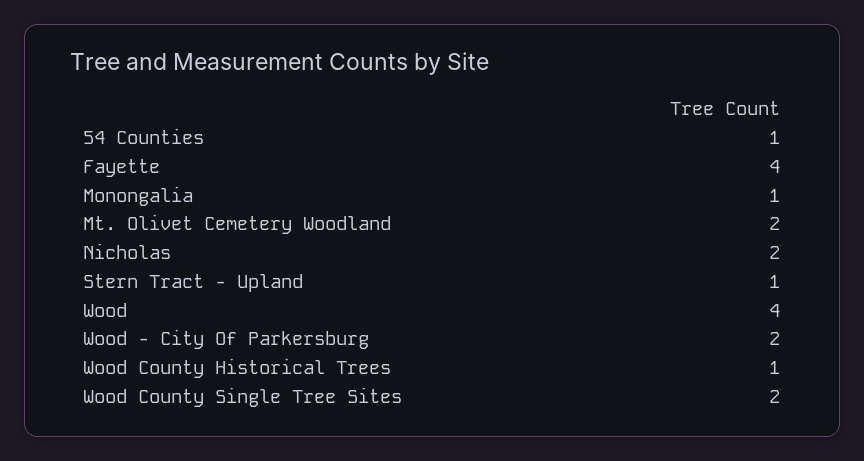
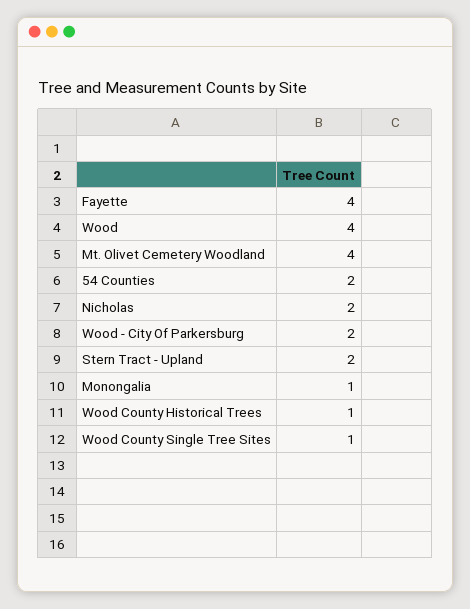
  {
-   "54 Counties": 1,
+   "54 Counties": 2,
    "Fayette": 4,
    "Monongalia": 1,
-   "Mt. Olivet Cemetery Woodland": 2,
+   "Mt. Olivet Cemetery Woodland": 4,
    "Nicholas": 2,
-   "Stern Tract - Upland": 1,
+   "Stern Tract - Upland": 2,
    "Wood": 4,
    "Wood - City Of Parkersburg": 2,
    "Wood County Historical Trees": 1,
-   "Wood County Single Tree Sites": 2
+   "Wood County Single Tree Sites": 1
  }

